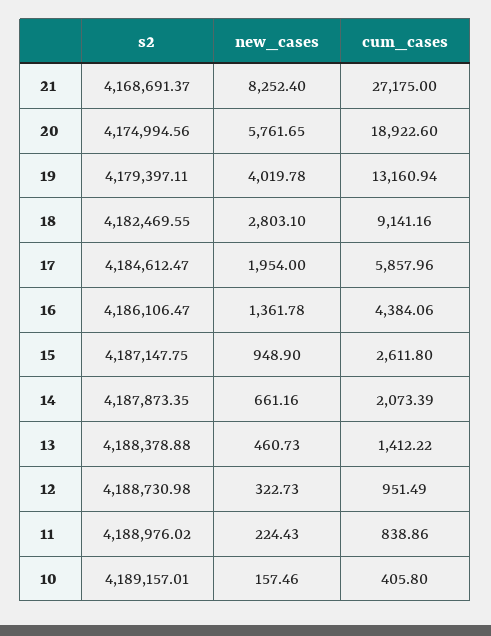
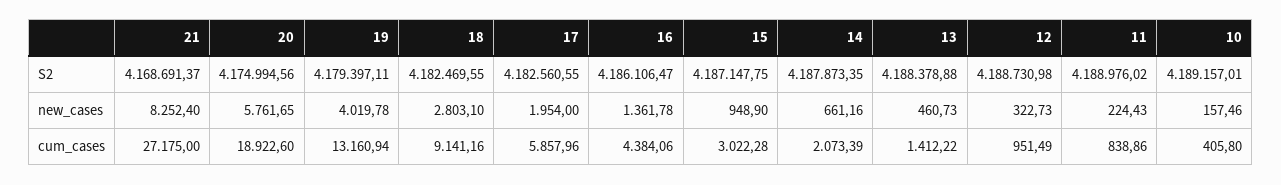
  {
    "s2": {
      "21": 4168691.37,
      "20": 4174994.56,
      "19": 4179397.11,
      "18": 4182469.55,
-     "17": 4184612.47,
+     "17": 4182560.55,
      "16": 4186106.47,
      "15": 4187147.75,
      "14": 4187873.35,
      "13": 4188378.88,
      "12": 4188730.98,
      "11": 4188976.02,
      "10": 4189157.01
    },
    "new_cases": {
      "21": 8252.4,
      "20": 5761.65,
      "19": 4019.78,
      "18": 2803.1,
      "17": 1954,
      "16": 1361.78,
      "15": 948.9,
      "14": 661.16,
      "13": 460.73,
      "12": 322.73,
      "11": 224.43,
      "10": 157.46
    },
    "cum_cases": {
      "21": 27175,
      "20": 18922.6,
      "19": 13160.94,
      "18": 9141.16,
      "17": 5857.96,
      "16": 4384.06,
-     "15": 2611.8,
+     "15": 3022.28,
      "14": 2073.39,
      "13": 1412.22,
      "12": 951.49,
      "11": 838.86,
      "10": 405.8
    }
  }

